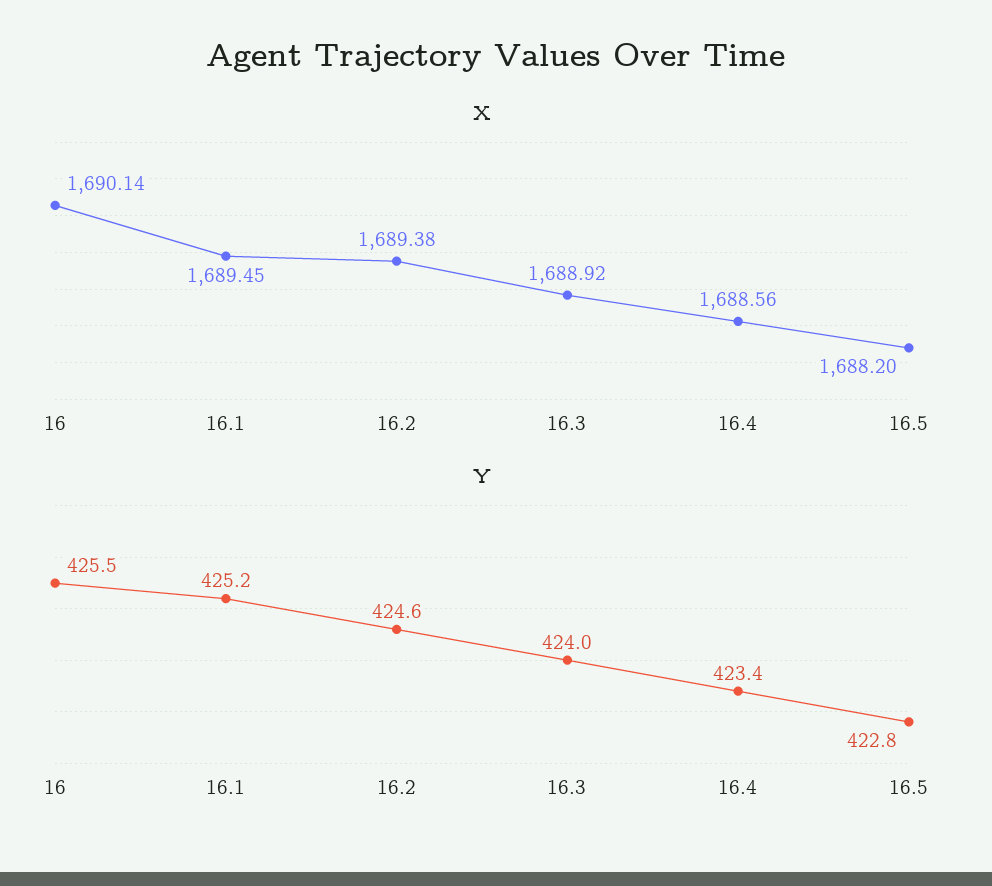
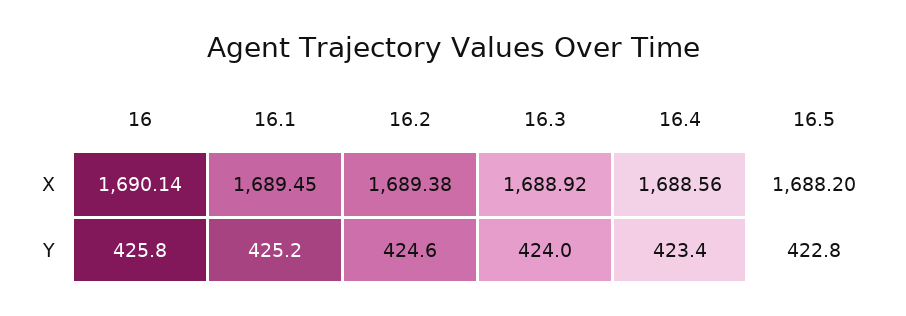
  {
    "X": {
      "16": 1690.14,
      "16.1": 1689.45,
      "16.2": 1689.38,
      "16.3": 1688.92,
      "16.4": 1688.56,
      "16.5": 1688.2
    },
    "Y": {
-     "16": 425.5,
+     "16": 425.8,
      "16.1": 425.2,
      "16.2": 424.6,
      "16.3": 424,
      "16.4": 423.4,
      "16.5": 422.8
    }
  }

